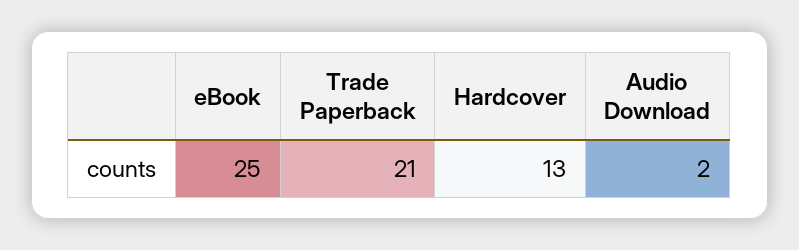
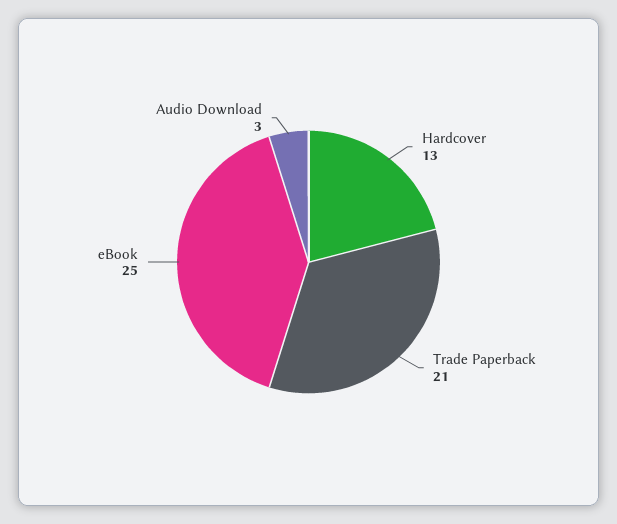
  {
    "eBook": 25,
    "Trade Paperback": 21,
    "Hardcover": 13,
-   "Audio Download": 2
+   "Audio Download": 3
  }

